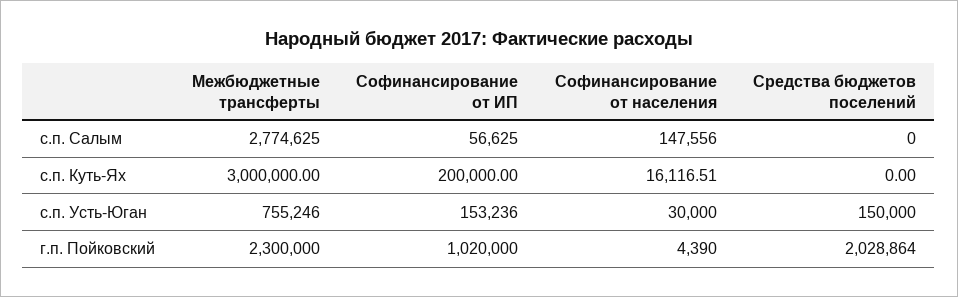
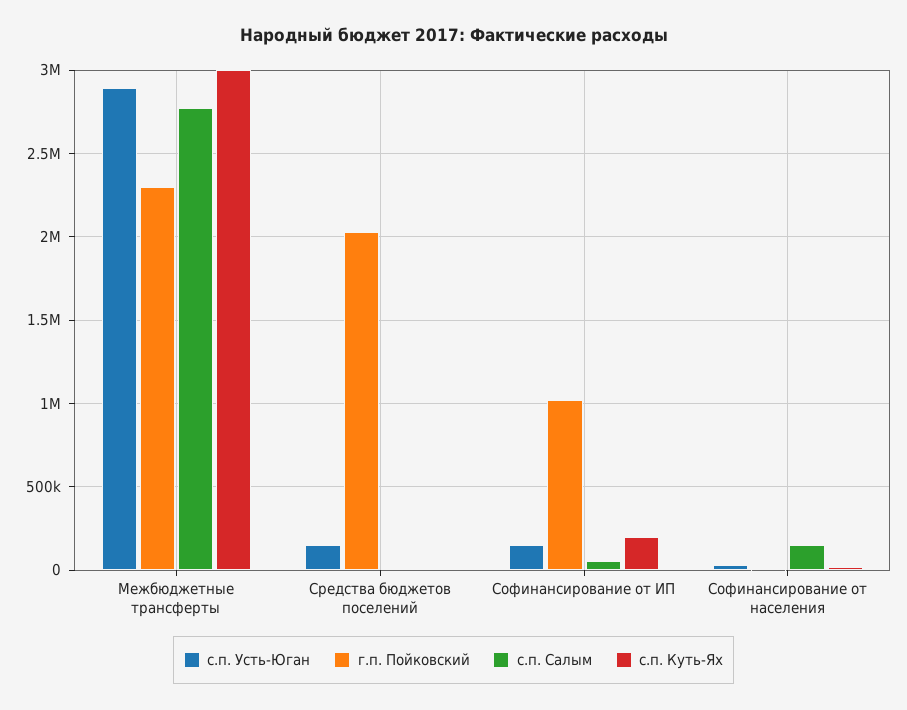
  {
    "с.п. Салым": {
      "Межбюджетные трансферты": 2774625,
      "Софинансирование от ИП": 56625,
      "Софинансирование от населения": 147556,
      "Средства бюджетов поселений": 0
    },
    "с.п. Куть-Ях": {
      "Межбюджетные трансферты": 3000000,
      "Софинансирование от ИП": 200000,
      "Софинансирование от населения": 16116.51,
      "Средства бюджетов поселений": 0
    },
    "с.п. Усть-Юган": {
-     "Межбюджетные трансферты": 755246,
+     "Межбюджетные трансферты": 2900000,
      "Софинансирование от ИП": 153236,
      "Софинансирование от населения": 30000,
      "Средства бюджетов поселений": 150000
    },
    "г.п. Пойковский": {
      "Межбюджетные трансферты": 2300000,
      "Софинансирование от ИП": 1020000,
      "Софинансирование от населения": 4390,
      "Средства бюджетов поселений": 2028864
    }
  }

